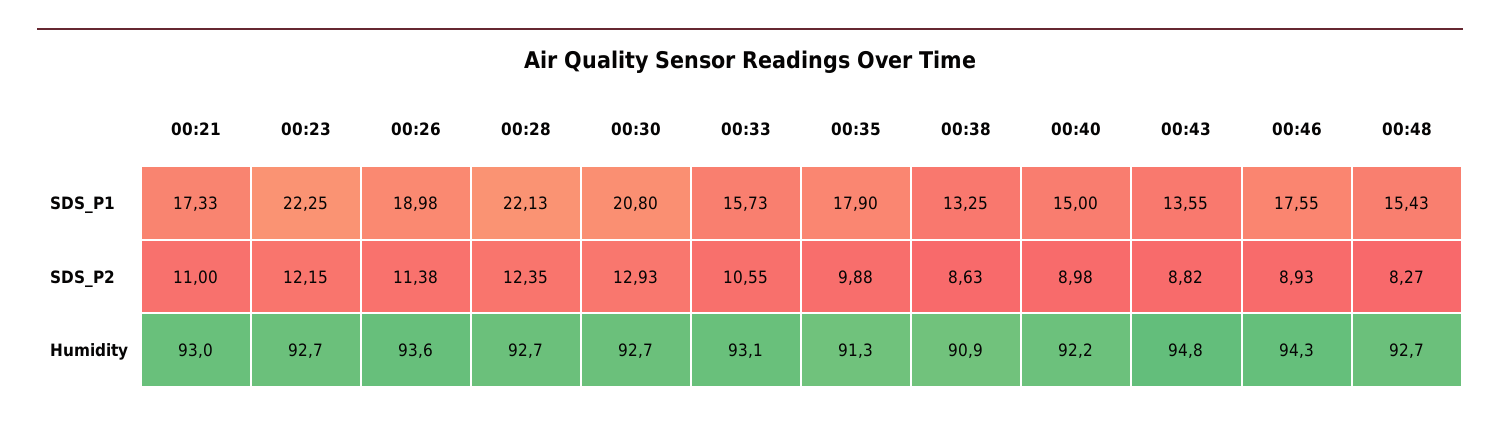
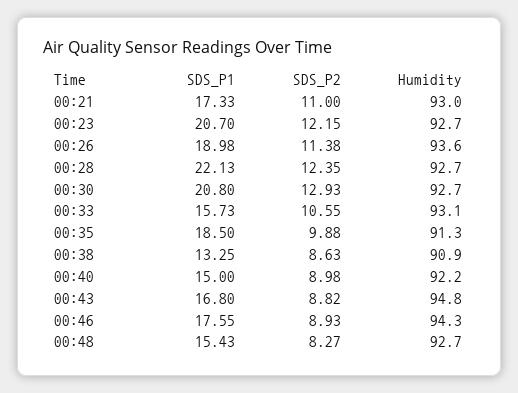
  {
    "00:21": {
      "SDS_P1": 17.33,
      "SDS_P2": 11,
      "Humidity": 93
    },
    "00:23": {
-     "SDS_P1": 22.25,
+     "SDS_P1": 20.7,
      "SDS_P2": 12.15,
      "Humidity": 92.7
    },
    "00:26": {
      "SDS_P1": 18.98,
      "SDS_P2": 11.38,
      "Humidity": 93.6
    },
    "00:28": {
      "SDS_P1": 22.13,
      "SDS_P2": 12.35,
      "Humidity": 92.7
    },
    "00:30": {
      "SDS_P1": 20.8,
      "SDS_P2": 12.93,
      "Humidity": 92.7
    },
    "00:33": {
      "SDS_P1": 15.73,
      "SDS_P2": 10.55,
      "Humidity": 93.1
    },
    "00:35": {
-     "SDS_P1": 17.9,
+     "SDS_P1": 18.5,
      "SDS_P2": 9.88,
      "Humidity": 91.3
    },
    "00:38": {
      "SDS_P1": 13.25,
      "SDS_P2": 8.63,
      "Humidity": 90.9
    },
    "00:40": {
      "SDS_P1": 15,
      "SDS_P2": 8.98,
      "Humidity": 92.2
    },
    "00:43": {
-     "SDS_P1": 13.55,
+     "SDS_P1": 16.8,
      "SDS_P2": 8.82,
      "Humidity": 94.8
    },
    "00:46": {
      "SDS_P1": 17.55,
      "SDS_P2": 8.93,
      "Humidity": 94.3
    },
    "00:48": {
      "SDS_P1": 15.43,
      "SDS_P2": 8.27,
      "Humidity": 92.7
    }
  }

